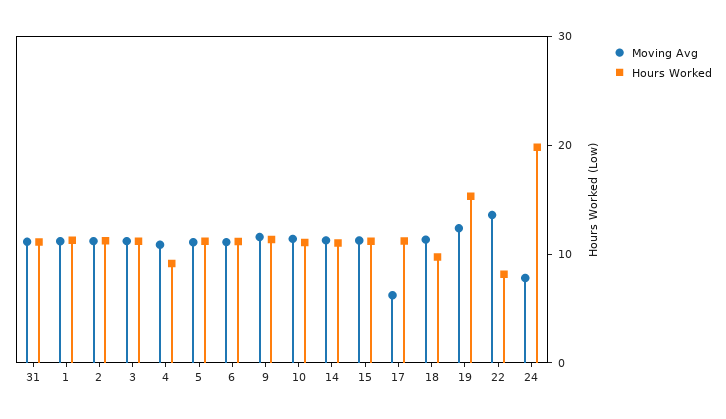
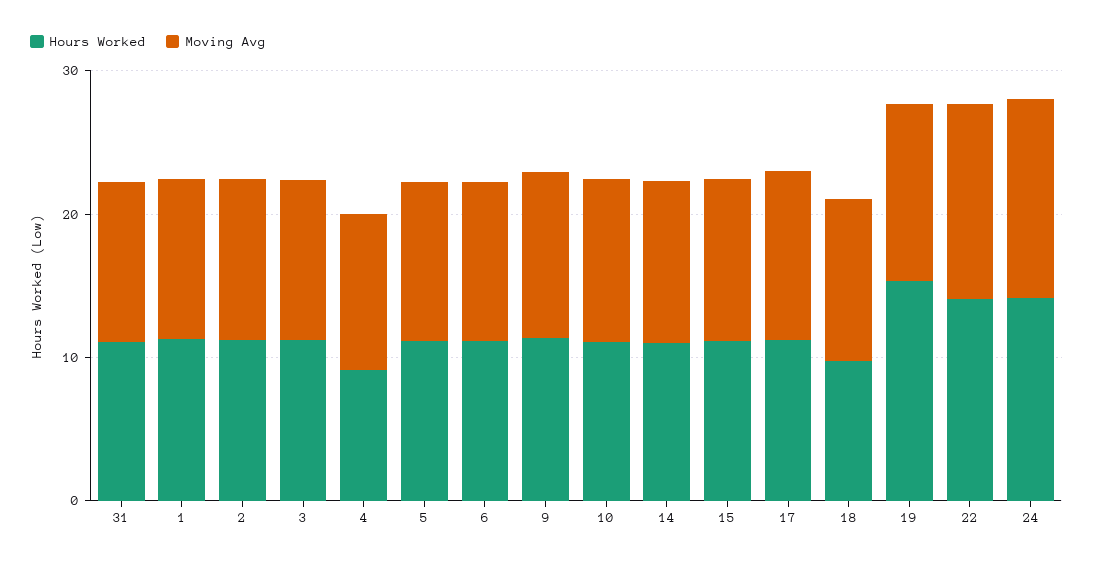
  {
    "Moving Avg": {
      "31": 12,
      "1": 12,
      "2": 12,
      "3": 12,
      "4": 10,
      "5": 12,
      "6": 12,
      "9": 12,
      "10": 12,
      "14": 12,
      "15": 12,
-     "17": 6,
+     "17": 12,
      "18": 12,
      "19": 12,
      "22": 14,
-     "24": 8
+     "24": 14
    },
    "Hours Worked": {
      "31": 12,
      "1": 12,
      "2": 12,
      "3": 12,
      "4": 10,
      "5": 12,
      "6": 12,
      "9": 12,
      "10": 12,
      "14": 12,
      "15": 12,
      "17": 12,
      "18": 10,
      "19": 16,
-     "22": 8,
+     "22": 14,
-     "24": 20
+     "24": 14
    }
  }

